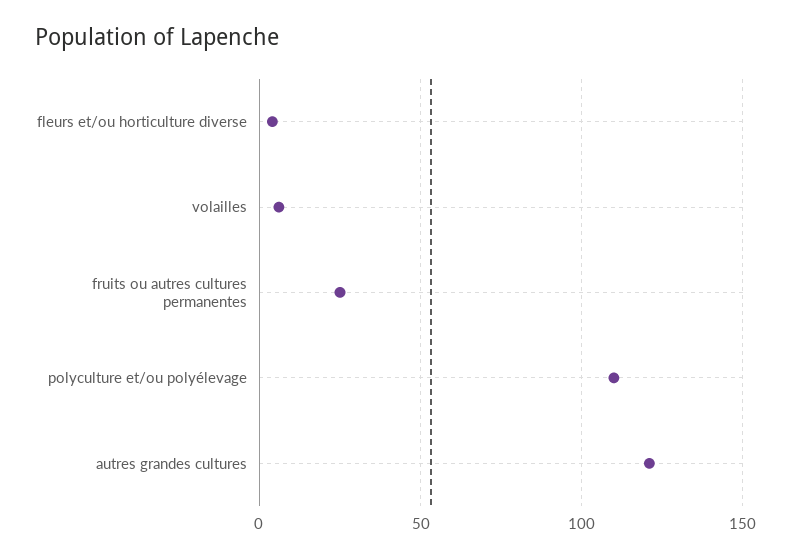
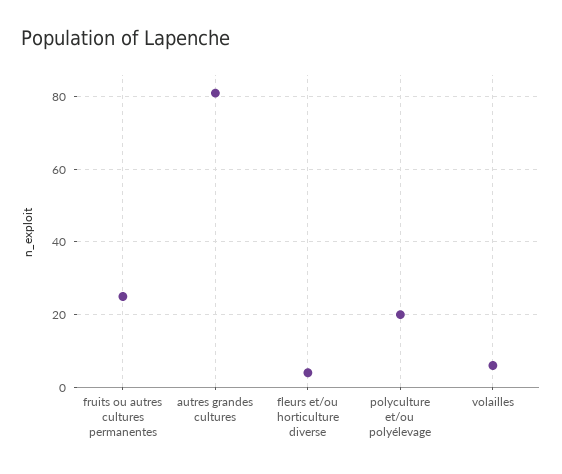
  {
    "fleurs et/ou horticulture diverse": 5,
    "volailles": 5,
    "fruits ou autres cultures permanentes": 25,
-   "polyculture et/ou polyélevage": 110,
+   "polyculture et/ou polyélevage": 20,
-   "autres grandes cultures": 120
+   "autres grandes cultures": 80
  }

